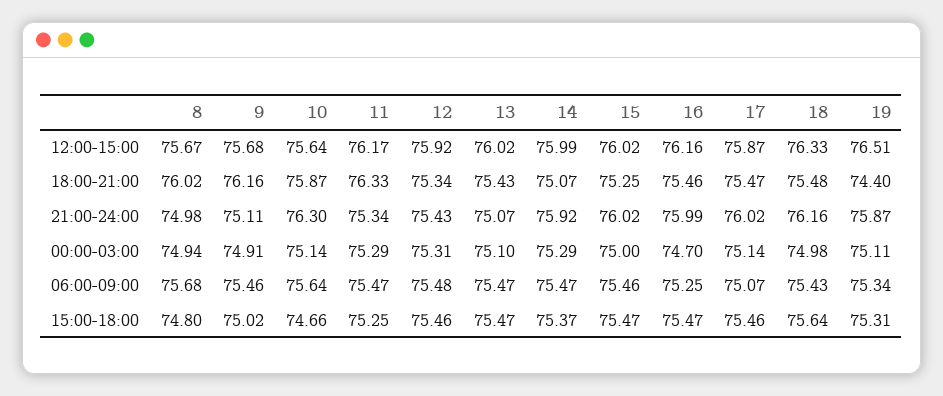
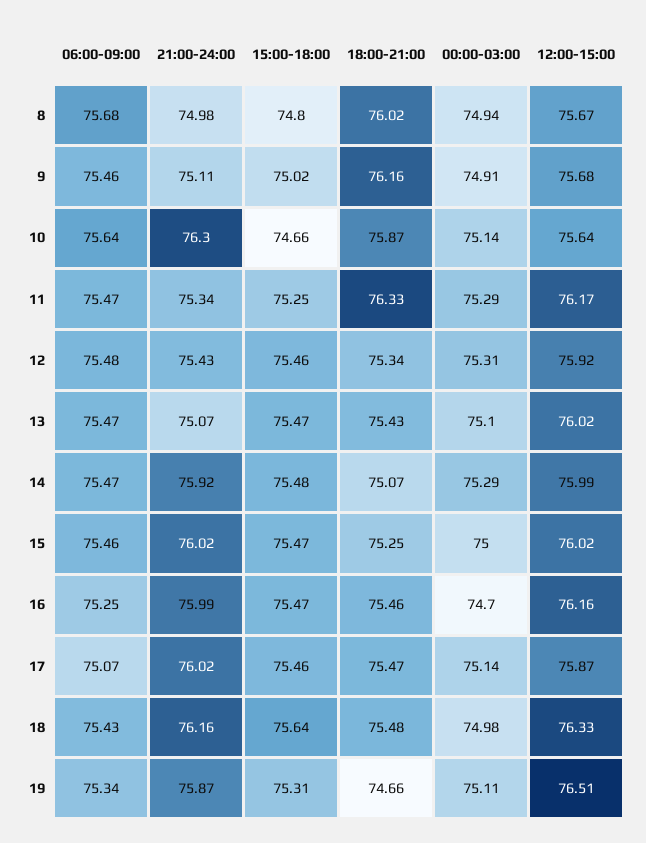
  {
    "8": {
      "12:00-15:00": 75.67,
      "18:00-21:00": 76.02,
      "21:00-24:00": 74.98,
      "00:00-03:00": 74.94,
      "06:00-09:00": 75.68,
      "15:00-18:00": 74.8
    },
    "9": {
      "12:00-15:00": 75.68,
      "18:00-21:00": 76.16,
      "21:00-24:00": 75.11,
      "00:00-03:00": 74.91,
      "06:00-09:00": 75.46,
      "15:00-18:00": 75.02
    },
    "10": {
      "12:00-15:00": 75.64,
      "18:00-21:00": 75.87,
      "21:00-24:00": 76.3,
      "00:00-03:00": 75.14,
      "06:00-09:00": 75.64,
      "15:00-18:00": 74.66
    },
    "11": {
      "12:00-15:00": 76.17,
      "18:00-21:00": 76.33,
      "21:00-24:00": 75.34,
      "00:00-03:00": 75.29,
      "06:00-09:00": 75.47,
      "15:00-18:00": 75.25
    },
    "12": {
      "12:00-15:00": 75.92,
      "18:00-21:00": 75.34,
      "21:00-24:00": 75.43,
      "00:00-03:00": 75.31,
      "06:00-09:00": 75.48,
      "15:00-18:00": 75.46
    },
    "13": {
      "12:00-15:00": 76.02,
      "18:00-21:00": 75.43,
      "21:00-24:00": 75.07,
      "00:00-03:00": 75.1,
      "06:00-09:00": 75.47,
      "15:00-18:00": 75.47
    },
    "14": {
      "12:00-15:00": 75.99,
      "18:00-21:00": 75.07,
      "21:00-24:00": 75.92,
      "00:00-03:00": 75.29,
      "06:00-09:00": 75.47,
-     "15:00-18:00": 75.37
+     "15:00-18:00": 75.48
    },
    "15": {
      "12:00-15:00": 76.02,
      "18:00-21:00": 75.25,
      "21:00-24:00": 76.02,
      "00:00-03:00": 75,
      "06:00-09:00": 75.46,
      "15:00-18:00": 75.47
    },
    "16": {
      "12:00-15:00": 76.16,
      "18:00-21:00": 75.46,
      "21:00-24:00": 75.99,
      "00:00-03:00": 74.7,
      "06:00-09:00": 75.25,
      "15:00-18:00": 75.47
    },
    "17": {
      "12:00-15:00": 75.87,
      "18:00-21:00": 75.47,
      "21:00-24:00": 76.02,
      "00:00-03:00": 75.14,
      "06:00-09:00": 75.07,
      "15:00-18:00": 75.46
    },
    "18": {
      "12:00-15:00": 76.33,
      "18:00-21:00": 75.48,
      "21:00-24:00": 76.16,
      "00:00-03:00": 74.98,
      "06:00-09:00": 75.43,
      "15:00-18:00": 75.64
    },
    "19": {
      "12:00-15:00": 76.51,
-     "18:00-21:00": 74.4,
+     "18:00-21:00": 74.66,
      "21:00-24:00": 75.87,
      "00:00-03:00": 75.11,
      "06:00-09:00": 75.34,
      "15:00-18:00": 75.31
    }
  }

